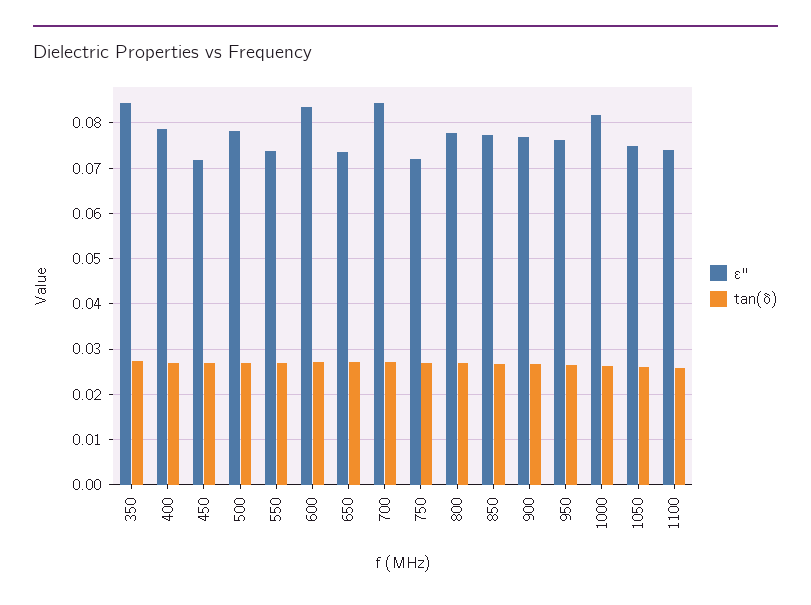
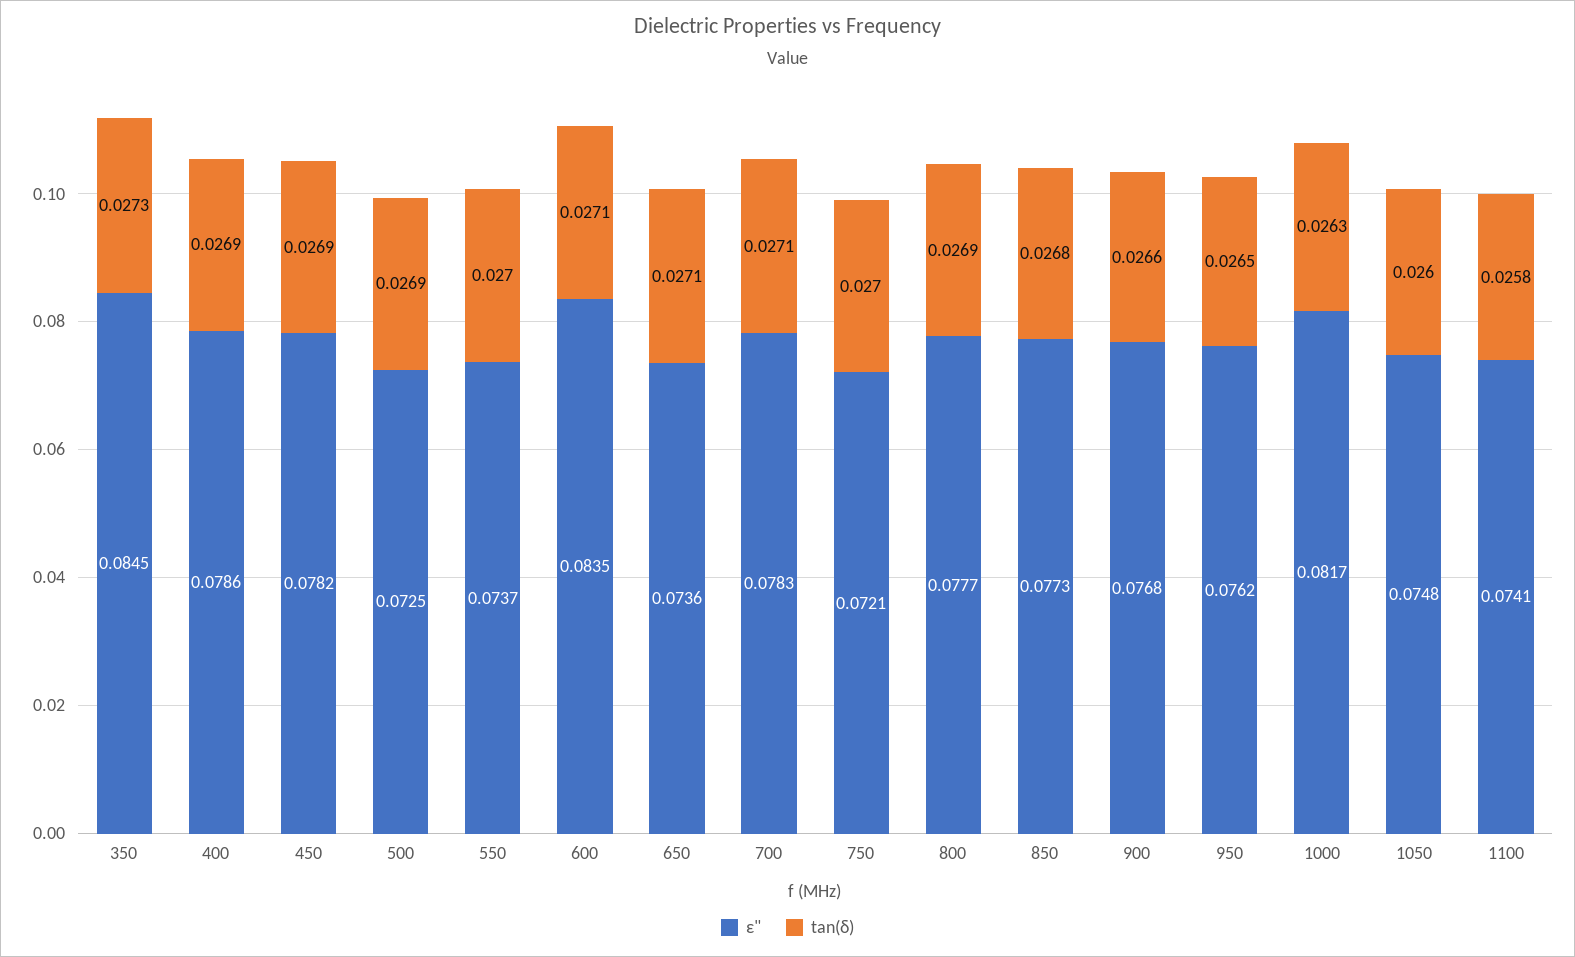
  {
    "ε\"": {
      "350": 0.0845,
      "400": 0.0786,
-     "450": 0.072,
+     "450": 0.0782,
-     "500": 0.078,
+     "500": 0.0725,
      "550": 0.0737,
      "600": 0.0835,
      "650": 0.0736,
-     "700": 0.084,
+     "700": 0.0783,
      "750": 0.0721,
      "800": 0.0777,
      "850": 0.0773,
      "900": 0.0768,
      "950": 0.0762,
      "1000": 0.0817,
      "1050": 0.0748,
      "1100": 0.0741
    },
    "tan(δ)": {
      "350": 0.0273,
      "400": 0.0269,
      "450": 0.0269,
      "500": 0.0269,
      "550": 0.027,
      "600": 0.0271,
      "650": 0.0271,
      "700": 0.0271,
      "750": 0.027,
      "800": 0.0269,
      "850": 0.0268,
      "900": 0.0266,
      "950": 0.0265,
      "1000": 0.0263,
      "1050": 0.026,
      "1100": 0.0258
    }
  }

